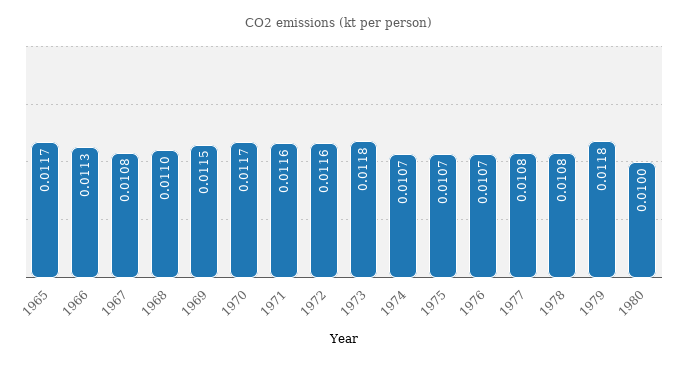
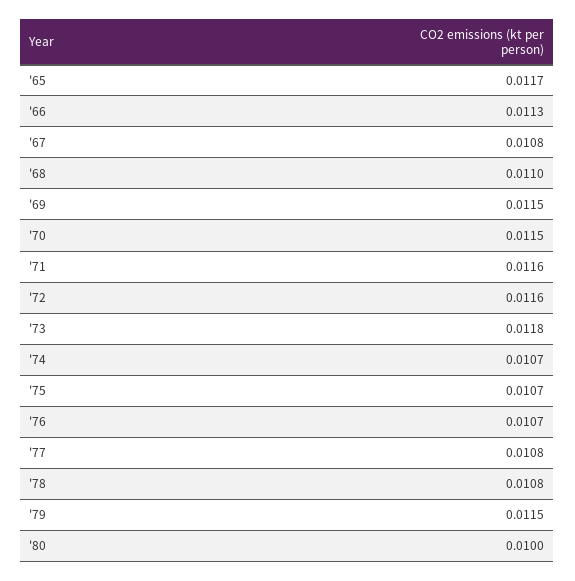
  {
    "1965": 0.0117,
    "1966": 0.0113,
    "1967": 0.0108,
    "1968": 0.011,
    "1969": 0.0115,
-   "1970": 0.0117,
+   "1970": 0.0115,
    "1971": 0.0116,
    "1972": 0.0116,
    "1973": 0.0118,
    "1974": 0.0107,
    "1975": 0.0107,
    "1976": 0.0107,
    "1977": 0.0108,
    "1978": 0.0108,
-   "1979": 0.0118,
+   "1979": 0.0115,
    "1980": 0.01
  }

